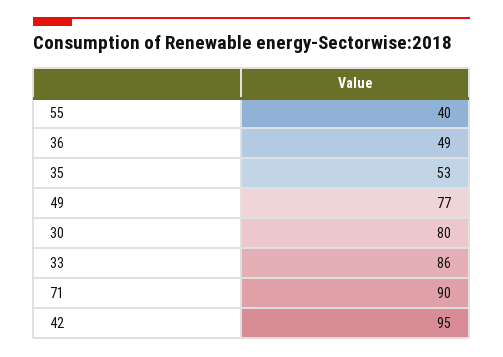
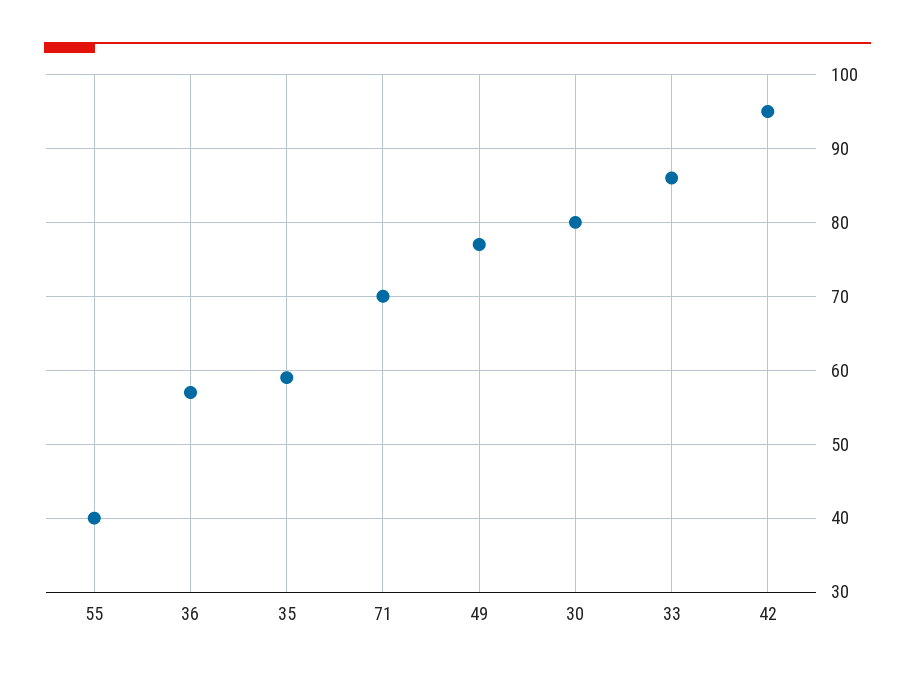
  {
    "55": 40,
-   "36": 49,
+   "36": 57,
-   "35": 53,
+   "35": 59,
    "49": 77,
    "30": 80,
    "33": 86,
-   "71": 90,
+   "71": 70,
    "42": 95
  }

